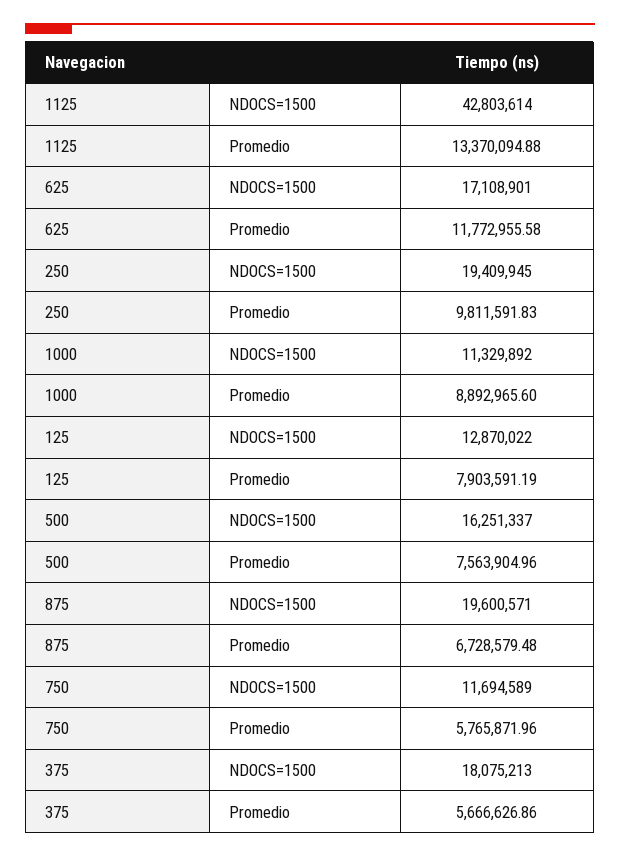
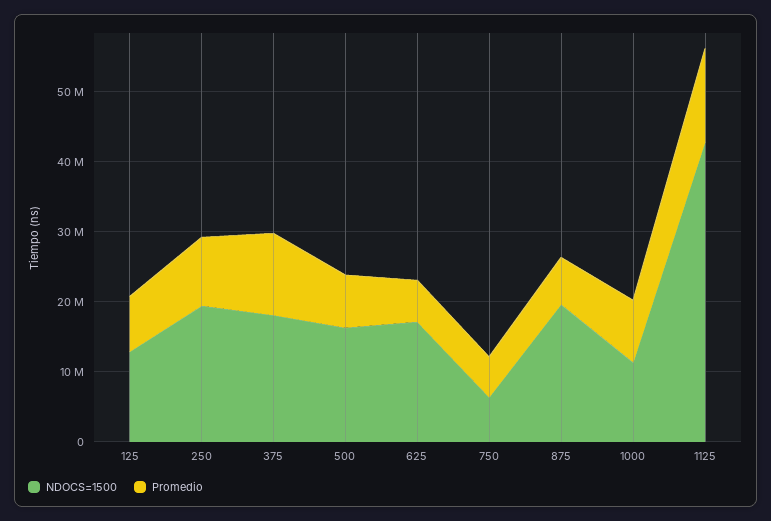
  {
    "NDOCS=1500": {
      "1125": 42803614,
      "625": 17108901,
      "250": 19409945,
      "1000": 11329892,
      "125": 12870022,
      "500": 16251337,
      "875": 19600571,
-     "750": 11694589,
+     "750": 6000000,
      "375": 18075213
    },
    "Promedio": {
      "1125": 13370094.88,
-     "625": 11772955.58,
+     "625": 6000000,
      "250": 9811591.83,
      "1000": 8892965.6,
      "125": 7903591.19,
      "500": 7563904.96,
      "875": 6728579.48,
      "750": 5765871.96,
-     "375": 5666626.86
+     "375": 12000000
    }
  }

